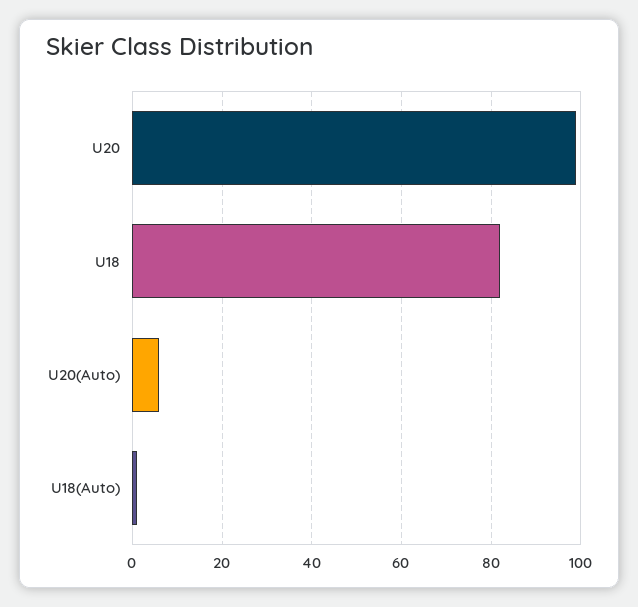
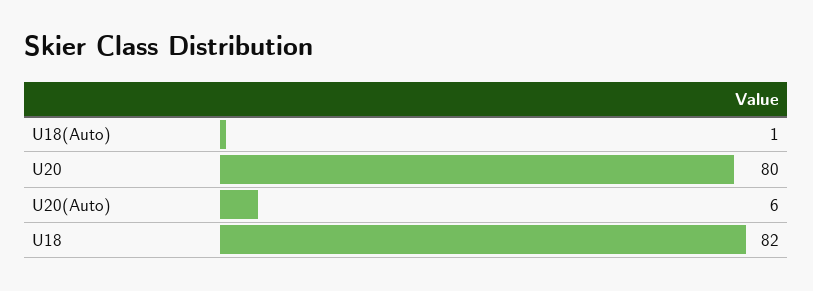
  {
-   "U20": 100,
+   "U20": 80,
    "U18": 82,
    "U20(Auto)": 6,
    "U18(Auto)": 1
  }

